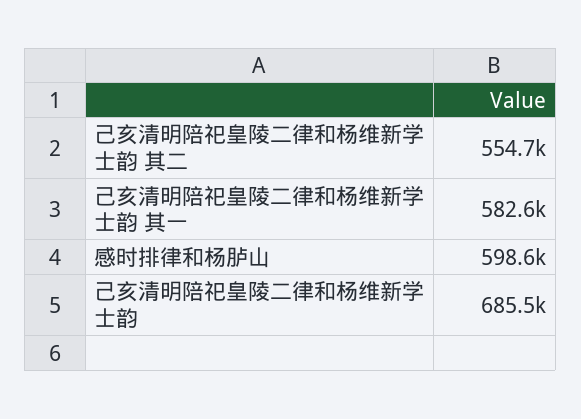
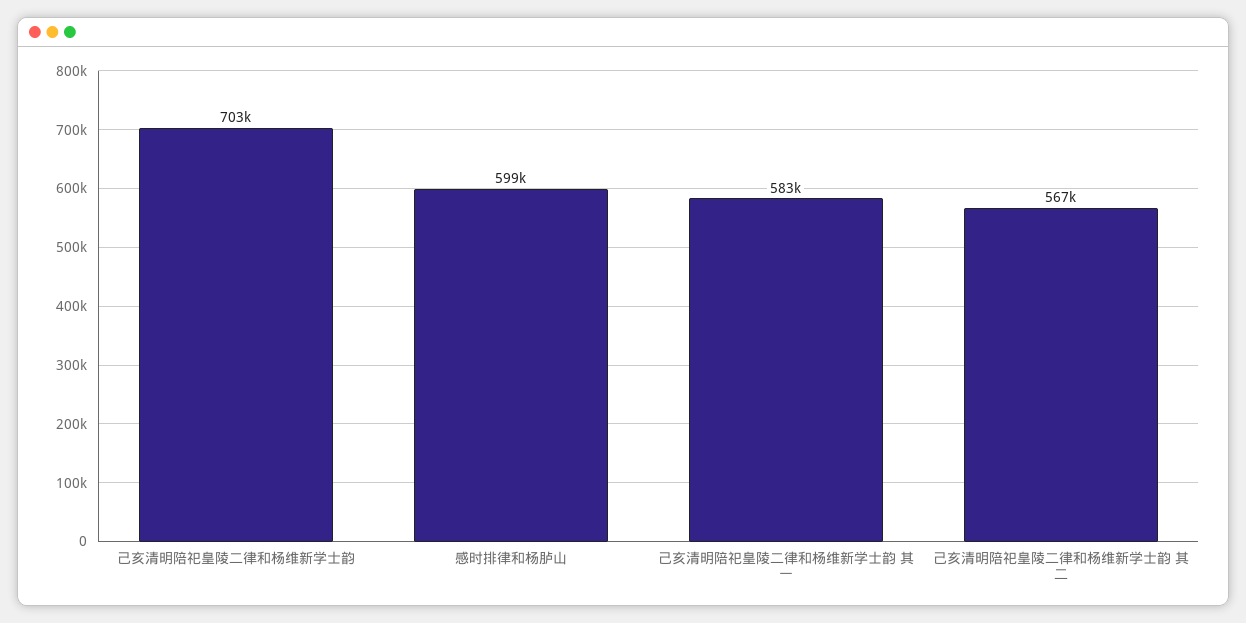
  {
-   "己亥清明陪祀皇陵二律和杨维新学士韵 其二": 554700,
+   "己亥清明陪祀皇陵二律和杨维新学士韵 其二": 567000,
    "己亥清明陪祀皇陵二律和杨维新学士韵 其一": 582600,
    "感时排律和杨胪山": 598600,
-   "己亥清明陪祀皇陵二律和杨维新学士韵": 685500
+   "己亥清明陪祀皇陵二律和杨维新学士韵": 703000
  }

